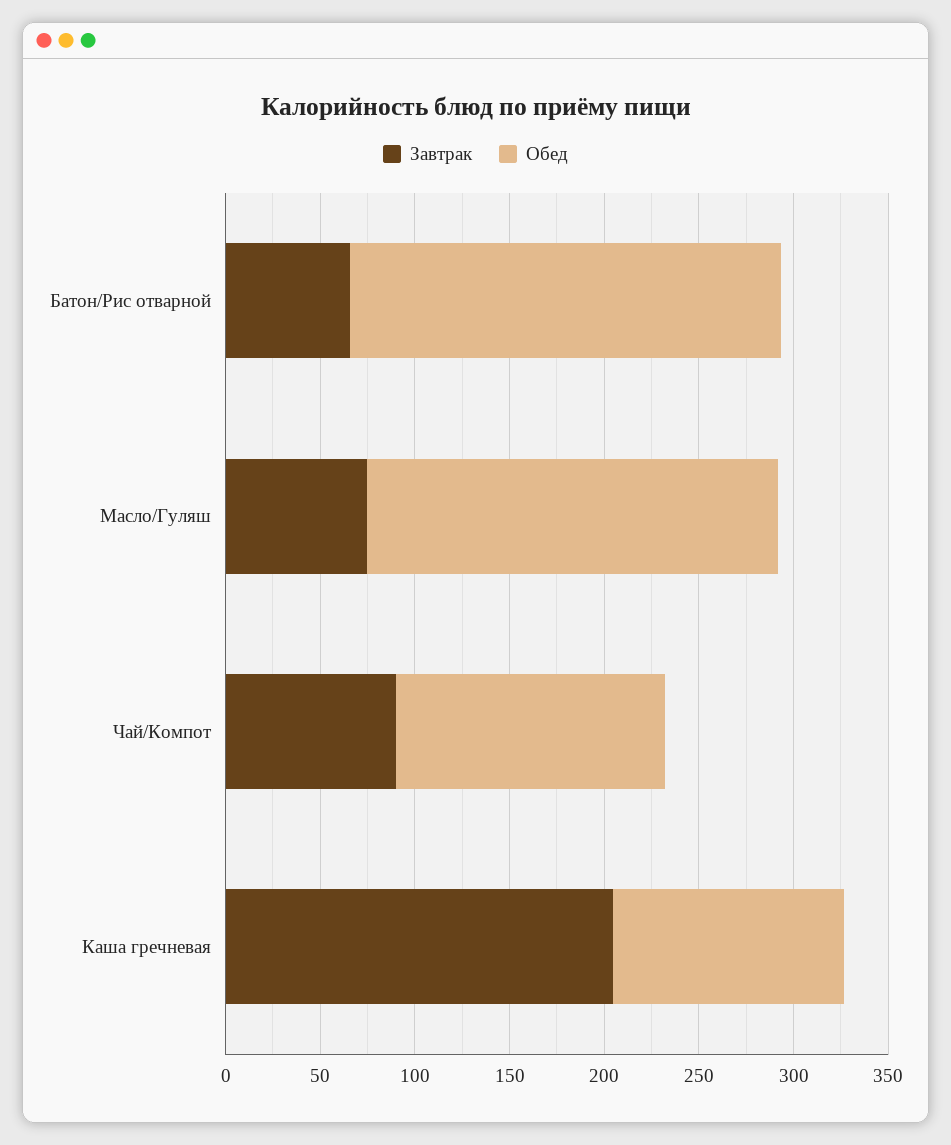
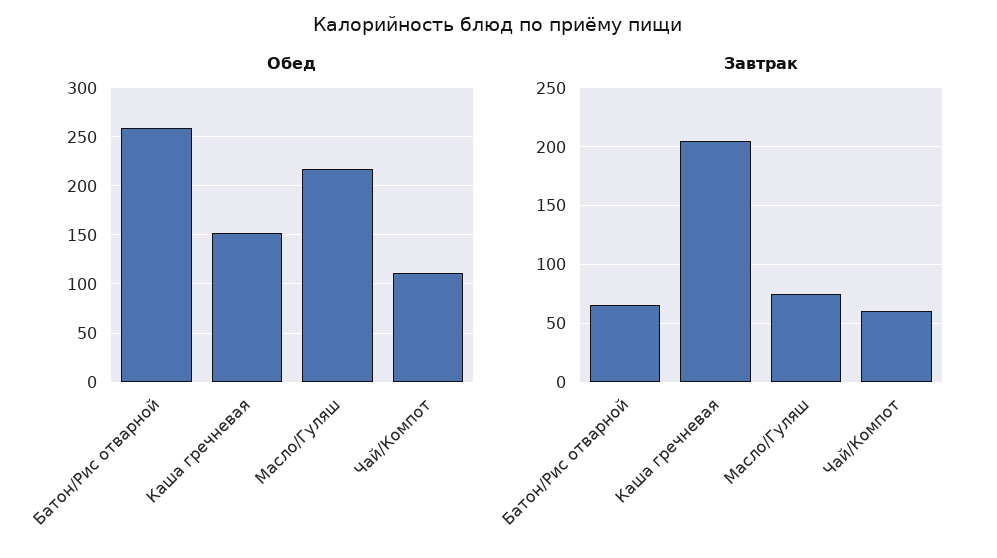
  {
    "Завтрак": {
      "Батон/Рис отварной": 70,
      "Масло/Гуляш": 70,
-     "Чай/Компот": 90,
+     "Чай/Компот": 60,
      "Каша гречневая": 200
    },
    "Обед": {
-     "Батон/Рис отварной": 230,
+     "Батон/Рис отварной": 260,
      "Масло/Гуляш": 220,
-     "Чай/Компот": 140,
+     "Чай/Компот": 110,
-     "Каша гречневая": 120
+     "Каша гречневая": 150
    }
  }

